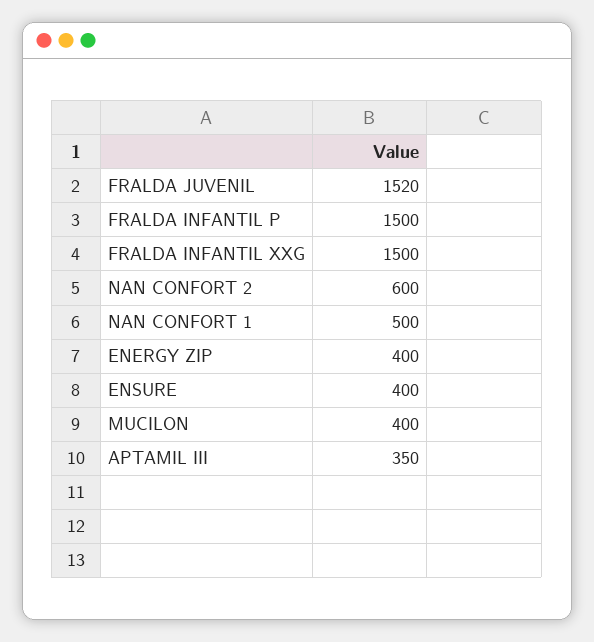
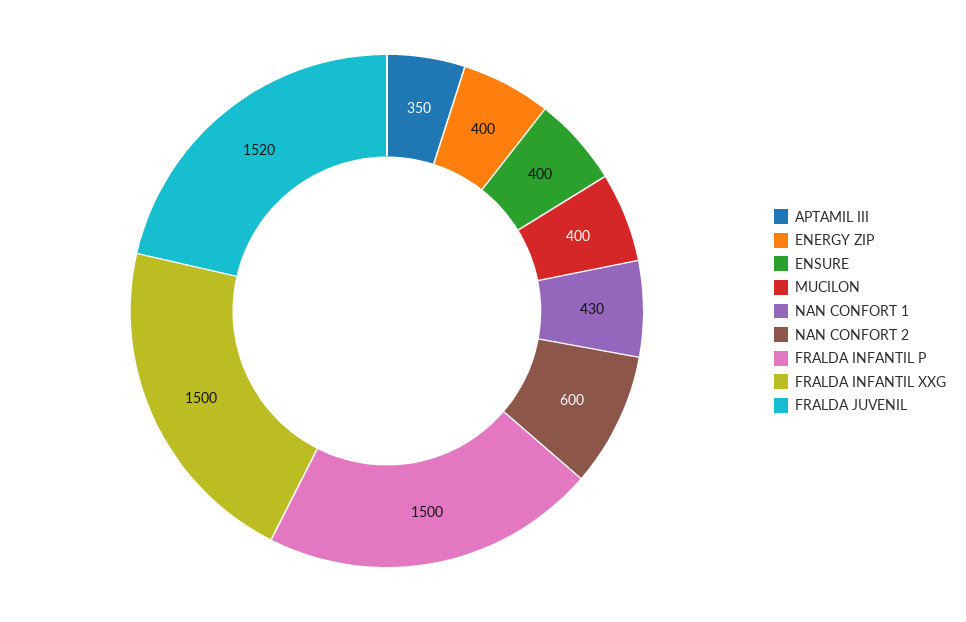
  {
    "FRALDA JUVENIL": 1520,
    "FRALDA INFANTIL P": 1500,
    "FRALDA INFANTIL XXG": 1500,
    "NAN CONFORT 2": 600,
-   "NAN CONFORT 1": 500,
+   "NAN CONFORT 1": 430,
    "ENERGY ZIP": 400,
    "ENSURE": 400,
    "MUCILON": 400,
    "APTAMIL III": 350
  }

